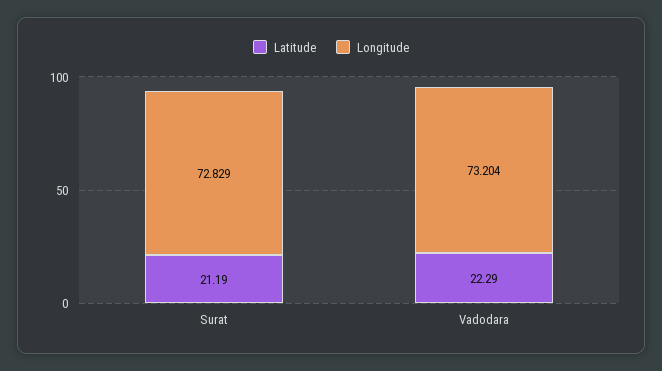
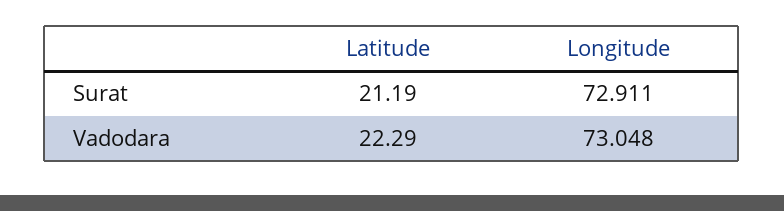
  {
    "Latitude": {
      "Surat": 21.19,
      "Vadodara": 22.29
    },
    "Longitude": {
-     "Surat": 72.829,
+     "Surat": 72.911,
-     "Vadodara": 73.204
+     "Vadodara": 73.048
    }
  }

